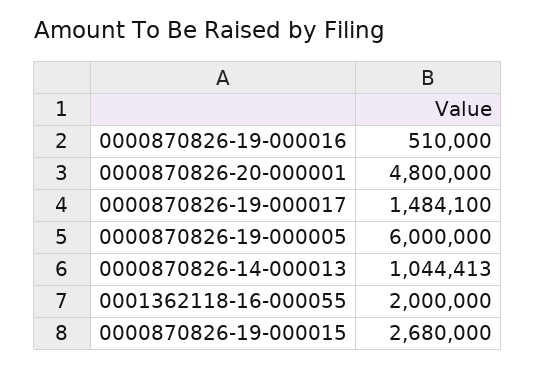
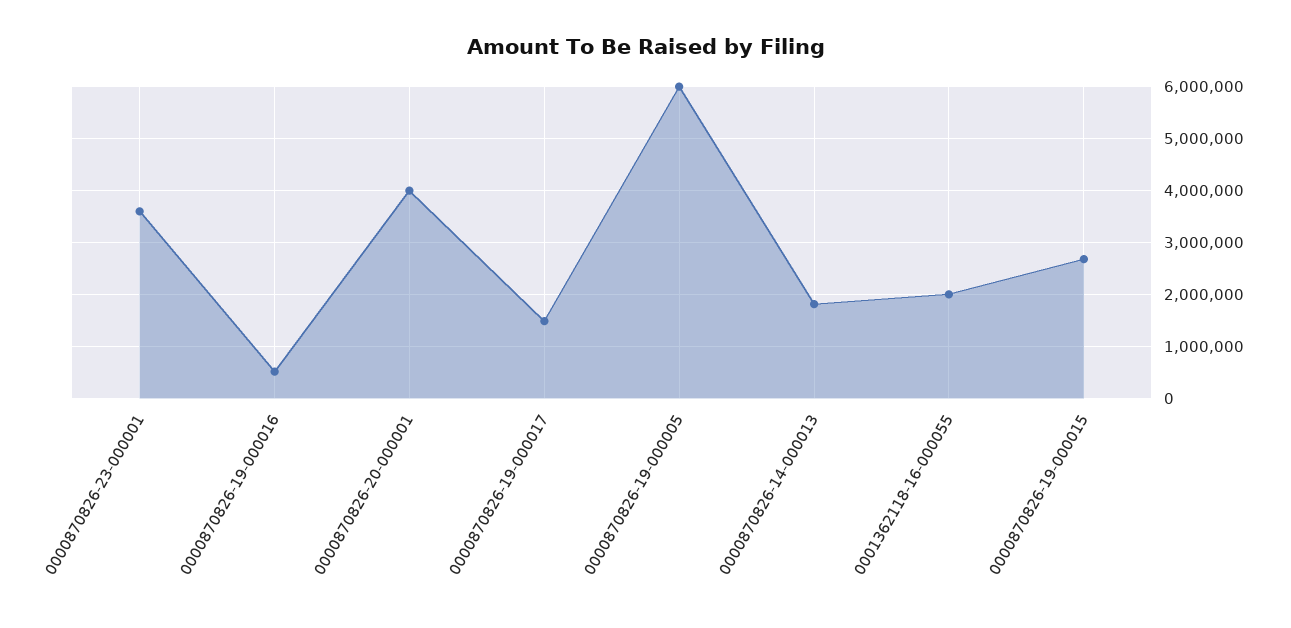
  {
    "0000870826-19-000016": 510000,
-   "0000870826-20-000001": 4800000,
+   "0000870826-20-000001": 4000000,
    "0000870826-19-000017": 1484100,
    "0000870826-19-000005": 6000000,
-   "0000870826-14-000013": 1044413,
+   "0000870826-14-000013": 1800000,
    "0001362118-16-000055": 2000000,
-   "0000870826-19-000015": 2680000
+   "0000870826-19-000015": 2680000,
+   "0000870826-23-000001": 3600000
  }

